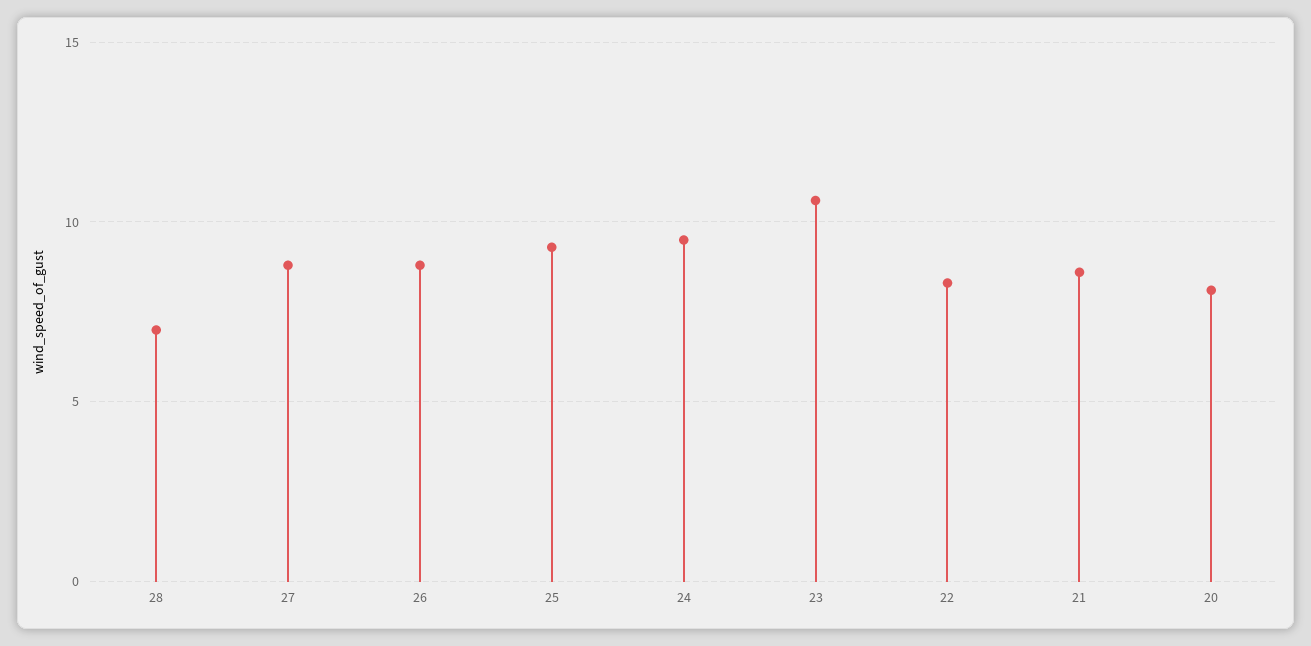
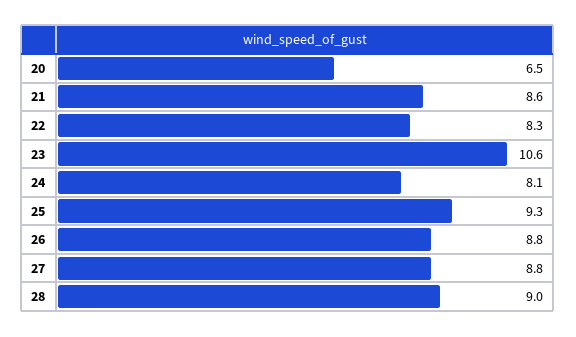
  {
-   "28": 7,
+   "28": 9,
    "27": 8.8,
    "26": 8.8,
    "25": 9.3,
-   "24": 9.5,
+   "24": 8.1,
    "23": 10.6,
    "22": 8.3,
    "21": 8.6,
-   "20": 8
+   "20": 6.5
  }

